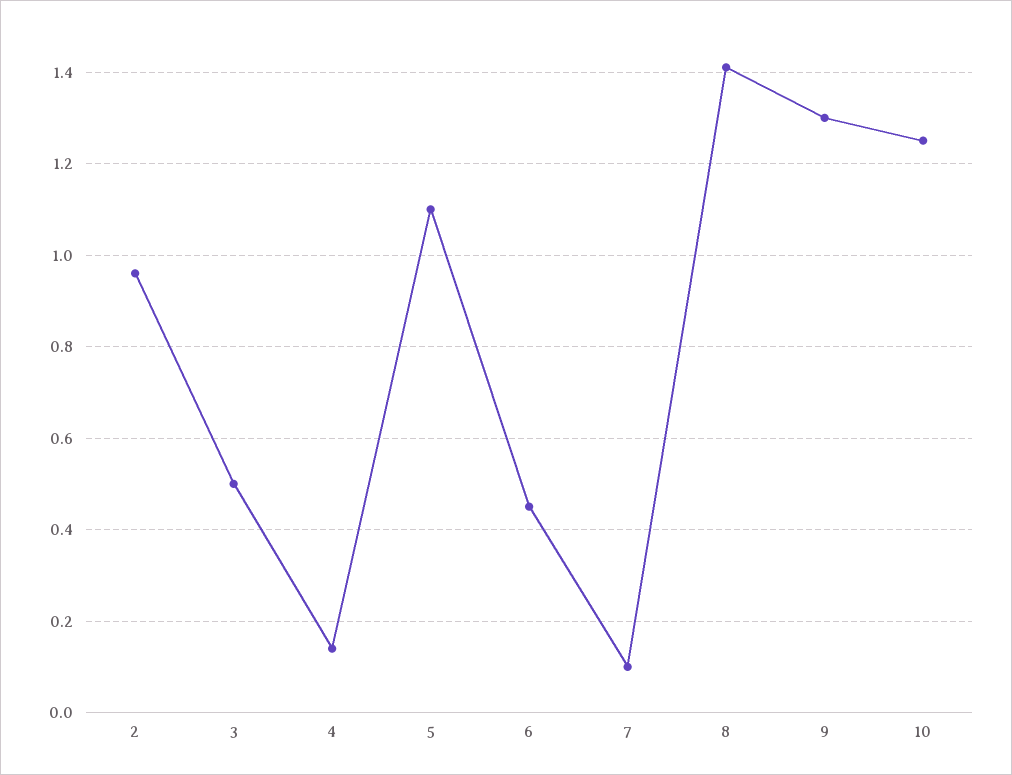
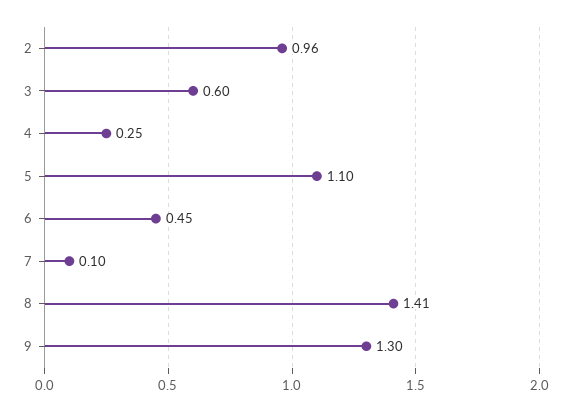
  {
    "2": 0.96,
-   "3": 0.5,
+   "3": 0.6,
-   "4": 0.15,
+   "4": 0.25,
    "5": 1.1,
    "6": 0.45,
    "7": 0.1,
    "8": 1.41,
-   "9": 1.3,
+   "9": 1.3
-   "10": 1.25
  }

